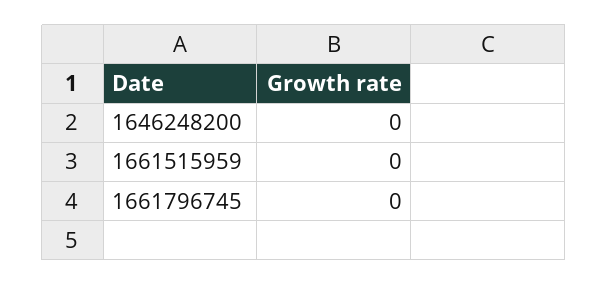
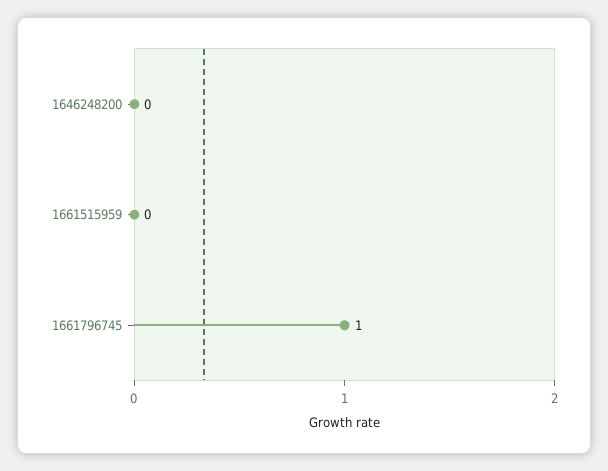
  {
    "1646248200": 0,
    "1661515959": 0,
-   "1661796745": 0
+   "1661796745": 1
  }

